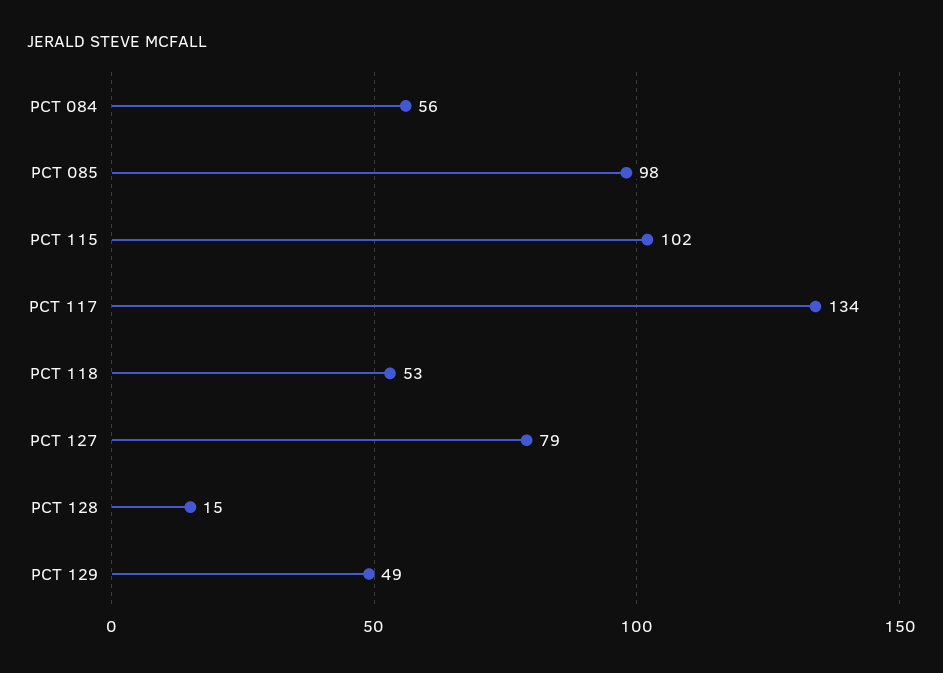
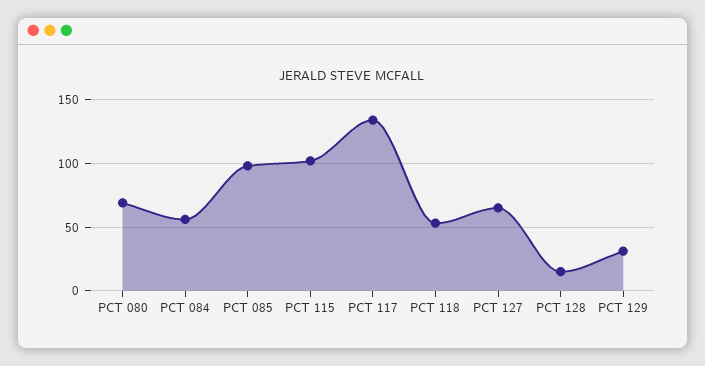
  {
    "PCT 084": 56,
    "PCT 085": 98,
    "PCT 115": 102,
    "PCT 117": 134,
    "PCT 118": 53,
-   "PCT 127": 79,
+   "PCT 127": 65,
    "PCT 128": 15,
-   "PCT 129": 49
+   "PCT 129": 30,
+   "PCT 080": 70
  }

